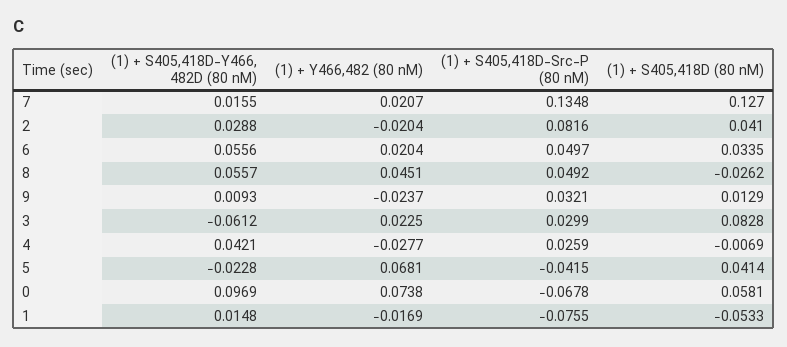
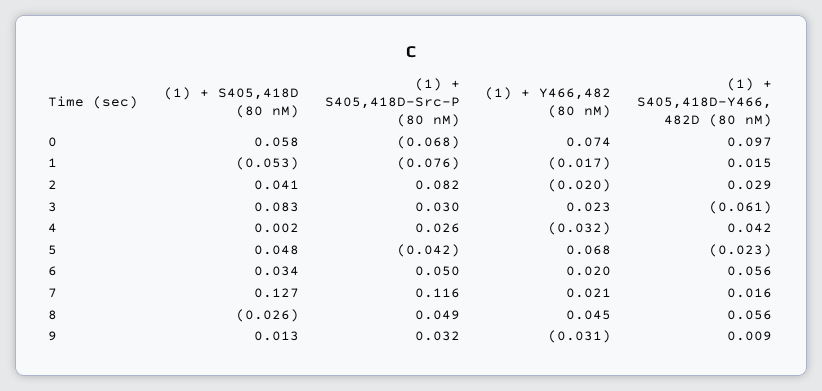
  {
    "(1) + S405,418D-Y466, 482D (80 nM)": {
      "7": 0.0155,
      "2": 0.0288,
      "6": 0.0556,
      "8": 0.0557,
      "9": 0.0093,
      "3": -0.0612,
      "4": 0.0421,
      "5": -0.0228,
      "0": 0.0969,
      "1": 0.0148
    },
    "(1) + Y466,482 (80 nM)": {
      "7": 0.0207,
      "2": -0.0204,
      "6": 0.0204,
      "8": 0.0451,
-     "9": -0.0237,
+     "9": -0.031,
      "3": 0.0225,
-     "4": -0.0277,
+     "4": -0.032,
      "5": 0.0681,
      "0": 0.0738,
      "1": -0.0169
    },
    "(1) + S405,418D-Src-P (80 nM)": {
-     "7": 0.1348,
+     "7": 0.116,
      "2": 0.0816,
      "6": 0.0497,
      "8": 0.0492,
      "9": 0.0321,
      "3": 0.0299,
      "4": 0.0259,
      "5": -0.0415,
      "0": -0.0678,
      "1": -0.0755
    },
    "(1) + S405,418D (80 nM)": {
      "7": 0.127,
      "2": 0.041,
      "6": 0.0335,
      "8": -0.0262,
      "9": 0.0129,
      "3": 0.0828,
-     "4": -0.0069,
+     "4": 0.002,
-     "5": 0.0414,
+     "5": 0.048,
      "0": 0.0581,
      "1": -0.0533
    }
  }

